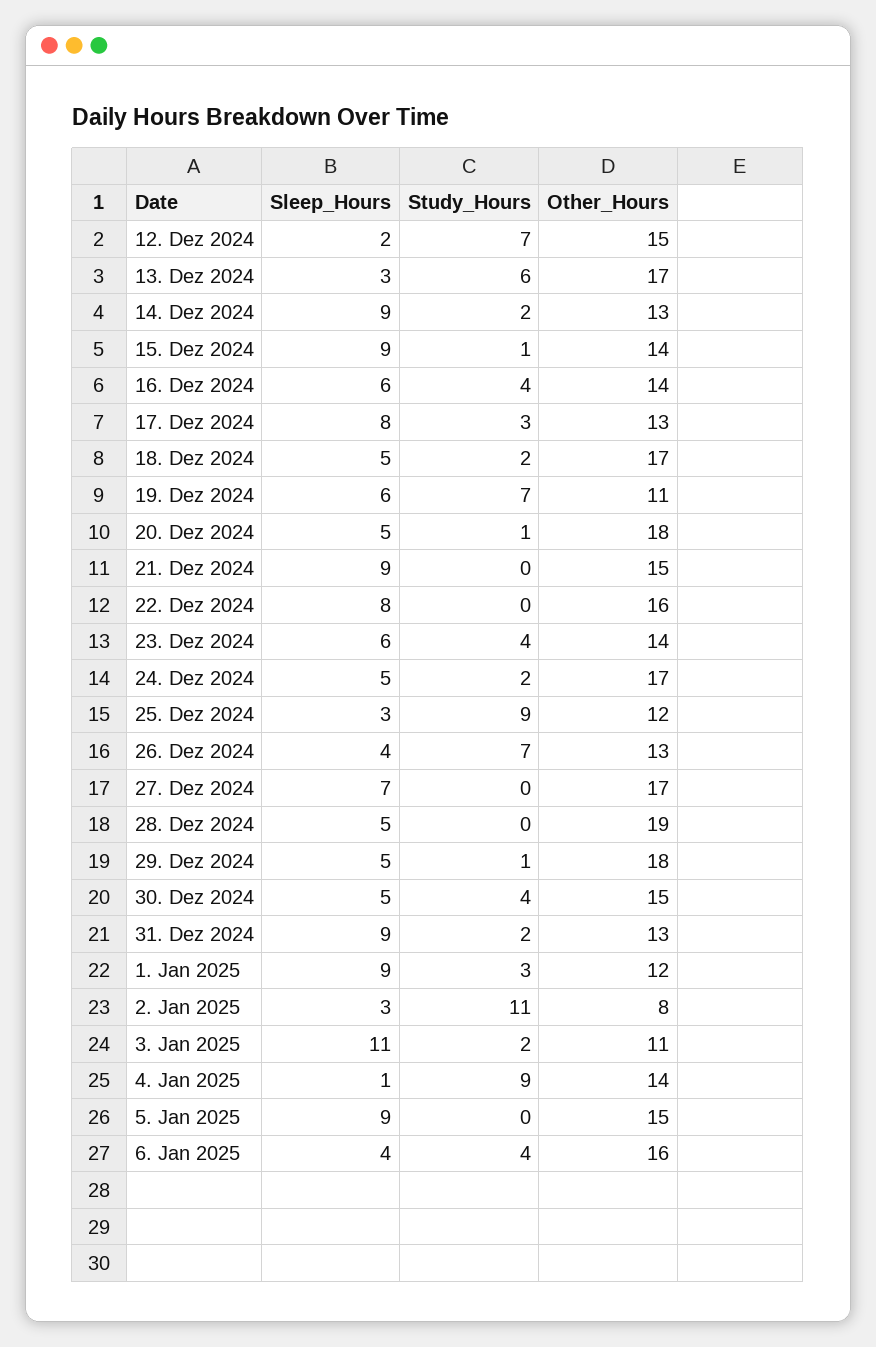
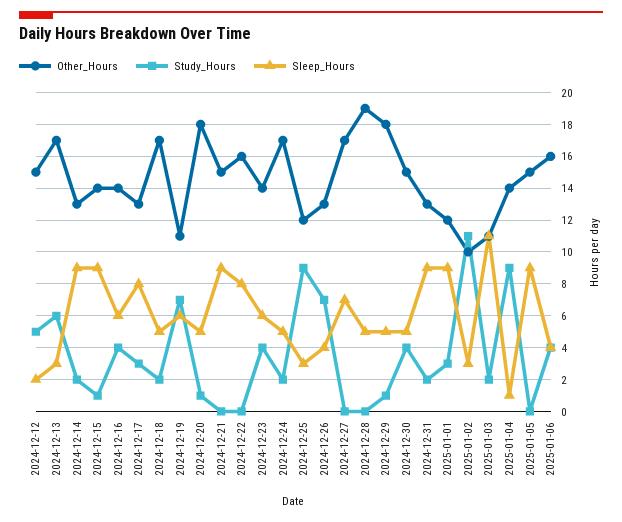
  {
    "Sleep_Hours": {
      "12. Dez 2024": 2,
      "13. Dez 2024": 3,
      "14. Dez 2024": 9,
      "15. Dez 2024": 9,
      "16. Dez 2024": 6,
      "17. Dez 2024": 8,
      "18. Dez 2024": 5,
      "19. Dez 2024": 6,
      "20. Dez 2024": 5,
      "21. Dez 2024": 9,
      "22. Dez 2024": 8,
      "23. Dez 2024": 6,
      "24. Dez 2024": 5,
      "25. Dez 2024": 3,
      "26. Dez 2024": 4,
      "27. Dez 2024": 7,
      "28. Dez 2024": 5,
      "29. Dez 2024": 5,
      "30. Dez 2024": 5,
      "31. Dez 2024": 9,
      "1. Jan 2025": 9,
      "2. Jan 2025": 3,
      "3. Jan 2025": 11,
      "4. Jan 2025": 1,
      "5. Jan 2025": 9,
      "6. Jan 2025": 4
    },
    "Study_Hours": {
-     "12. Dez 2024": 7,
+     "12. Dez 2024": 5,
      "13. Dez 2024": 6,
      "14. Dez 2024": 2,
      "15. Dez 2024": 1,
      "16. Dez 2024": 4,
      "17. Dez 2024": 3,
      "18. Dez 2024": 2,
      "19. Dez 2024": 7,
      "20. Dez 2024": 1,
      "21. Dez 2024": 0,
      "22. Dez 2024": 0,
      "23. Dez 2024": 4,
      "24. Dez 2024": 2,
      "25. Dez 2024": 9,
      "26. Dez 2024": 7,
      "27. Dez 2024": 0,
      "28. Dez 2024": 0,
      "29. Dez 2024": 1,
      "30. Dez 2024": 4,
      "31. Dez 2024": 2,
      "1. Jan 2025": 3,
      "2. Jan 2025": 11,
      "3. Jan 2025": 2,
      "4. Jan 2025": 9,
      "5. Jan 2025": 0,
      "6. Jan 2025": 4
    },
    "Other_Hours": {
      "12. Dez 2024": 15,
      "13. Dez 2024": 17,
      "14. Dez 2024": 13,
      "15. Dez 2024": 14,
      "16. Dez 2024": 14,
      "17. Dez 2024": 13,
      "18. Dez 2024": 17,
      "19. Dez 2024": 11,
      "20. Dez 2024": 18,
      "21. Dez 2024": 15,
      "22. Dez 2024": 16,
      "23. Dez 2024": 14,
      "24. Dez 2024": 17,
      "25. Dez 2024": 12,
      "26. Dez 2024": 13,
      "27. Dez 2024": 17,
      "28. Dez 2024": 19,
      "29. Dez 2024": 18,
      "30. Dez 2024": 15,
      "31. Dez 2024": 13,
      "1. Jan 2025": 12,
-     "2. Jan 2025": 8,
+     "2. Jan 2025": 10,
      "3. Jan 2025": 11,
      "4. Jan 2025": 14,
      "5. Jan 2025": 15,
      "6. Jan 2025": 16
    }
  }

